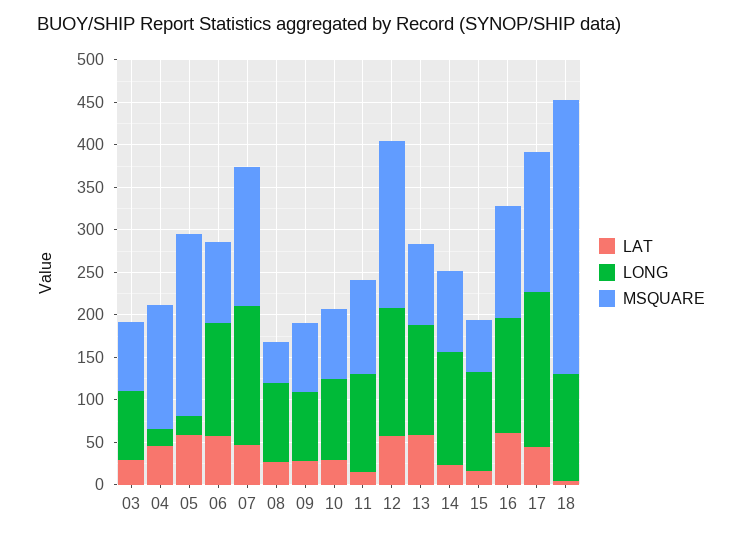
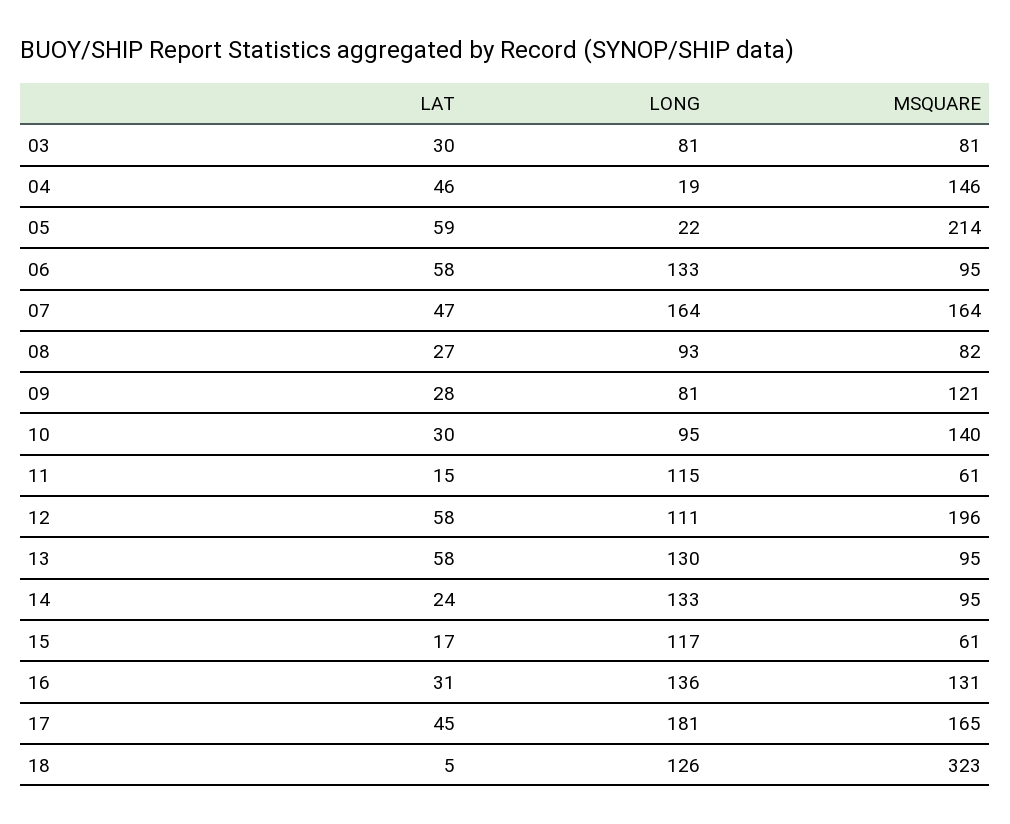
  {
    "LAT": {
      "03": 30,
      "04": 46,
      "05": 59,
      "06": 58,
      "07": 47,
      "08": 27,
      "09": 28,
      "10": 30,
      "11": 15,
      "12": 58,
      "13": 58,
      "14": 24,
      "15": 17,
-     "16": 60,
+     "16": 31,
      "17": 45,
      "18": 5
    },
    "LONG": {
      "03": 81,
      "04": 19,
      "05": 22,
      "06": 133,
      "07": 164,
      "08": 93,
      "09": 81,
      "10": 95,
      "11": 115,
-     "12": 150,
+     "12": 111,
      "13": 130,
      "14": 133,
      "15": 117,
      "16": 136,
      "17": 181,
      "18": 126
    },
    "MSQUARE": {
      "03": 81,
      "04": 146,
      "05": 214,
      "06": 95,
      "07": 164,
-     "08": 50,
+     "08": 82,
-     "09": 80,
+     "09": 121,
-     "10": 80,
+     "10": 140,
-     "11": 110,
+     "11": 61,
      "12": 196,
      "13": 95,
      "14": 95,
      "15": 61,
      "16": 131,
      "17": 165,
      "18": 323
    }
  }

